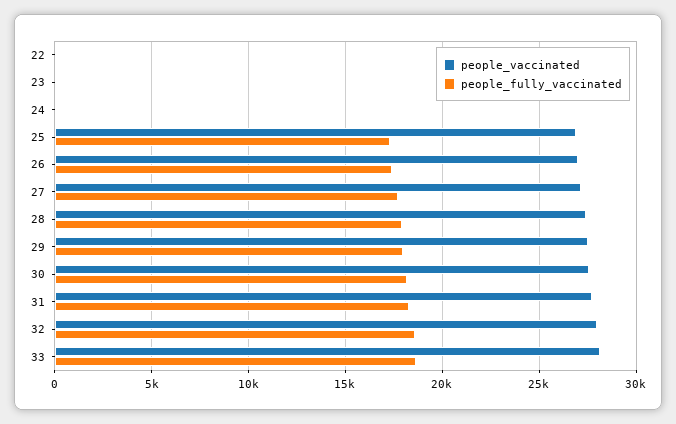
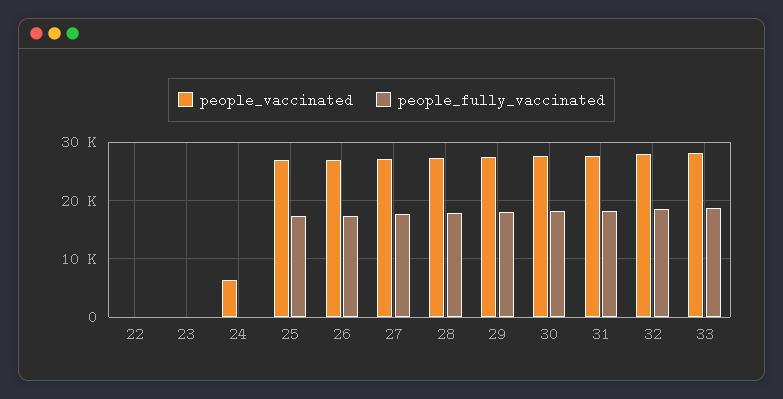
  {
    "people_vaccinated": {
      "22": 0,
      "23": 0,
-     "24": 0,
+     "24": 6000,
      "25": 27000,
      "26": 27000,
      "27": 27000,
      "28": 27500,
      "29": 27500,
      "30": 27500,
      "31": 27500,
      "32": 28000,
      "33": 28000
    },
    "people_fully_vaccinated": {
      "22": 0,
      "23": 0,
      "24": 0,
      "25": 17500,
      "26": 17500,
      "27": 17500,
      "28": 18000,
      "29": 18000,
      "30": 18000,
      "31": 18500,
      "32": 18500,
      "33": 18500
    }
  }

